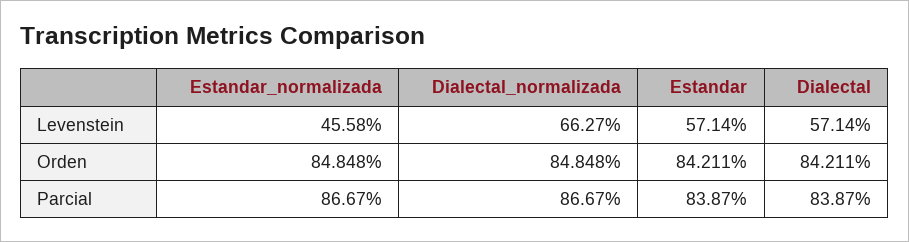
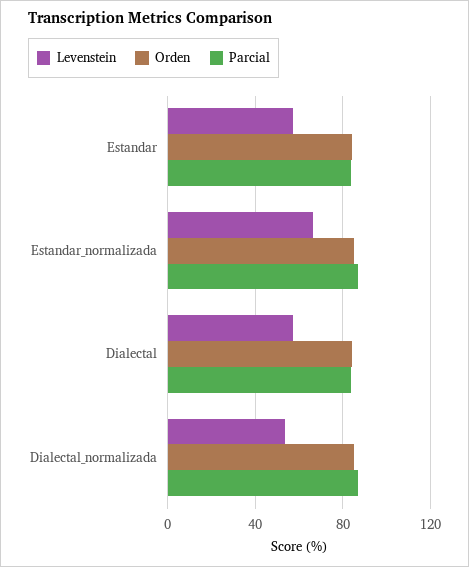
  {
    "Levenstein": {
-     "Estandar_normalizada": 45.58,
+     "Estandar_normalizada": 65,
-     "Dialectal_normalizada": 66.27,
+     "Dialectal_normalizada": 55,
      "Estandar": 57.14,
      "Dialectal": 57.14
    },
    "Orden": {
      "Estandar_normalizada": 84.848,
      "Dialectal_normalizada": 84.848,
      "Estandar": 84.211,
      "Dialectal": 84.211
    },
    "Parcial": {
      "Estandar_normalizada": 86.67,
      "Dialectal_normalizada": 86.67,
      "Estandar": 83.87,
      "Dialectal": 83.87
    }
  }

